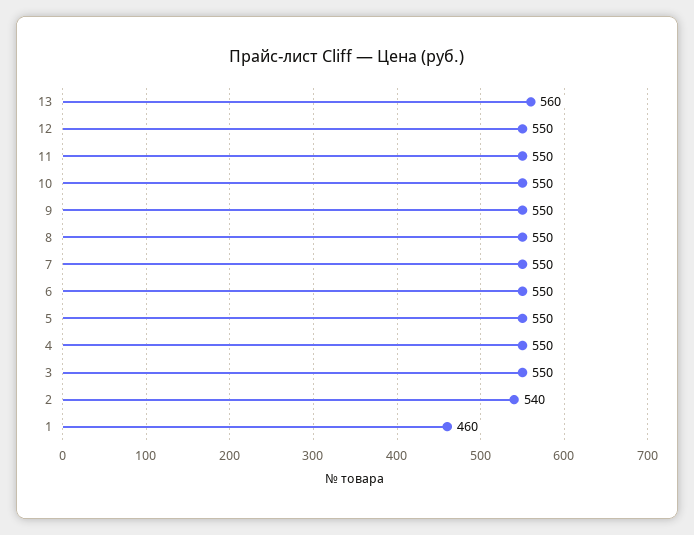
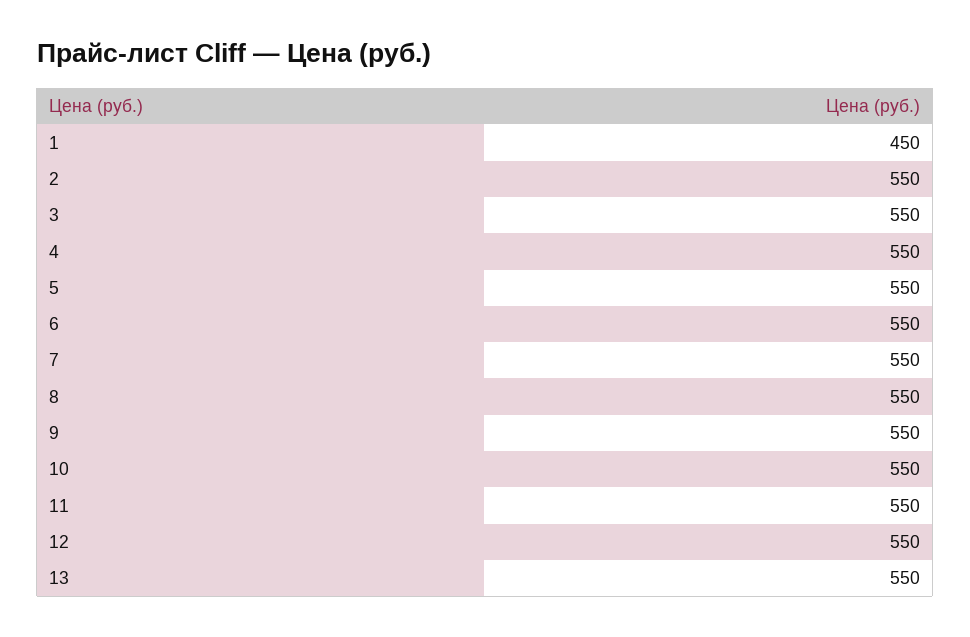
  {
-   "13": 560,
+   "13": 550,
    "12": 550,
    "11": 550,
    "10": 550,
    "9": 550,
    "8": 550,
    "7": 550,
    "6": 550,
    "5": 550,
    "4": 550,
    "3": 550,
-   "2": 540,
+   "2": 550,
-   "1": 460
+   "1": 450
  }

